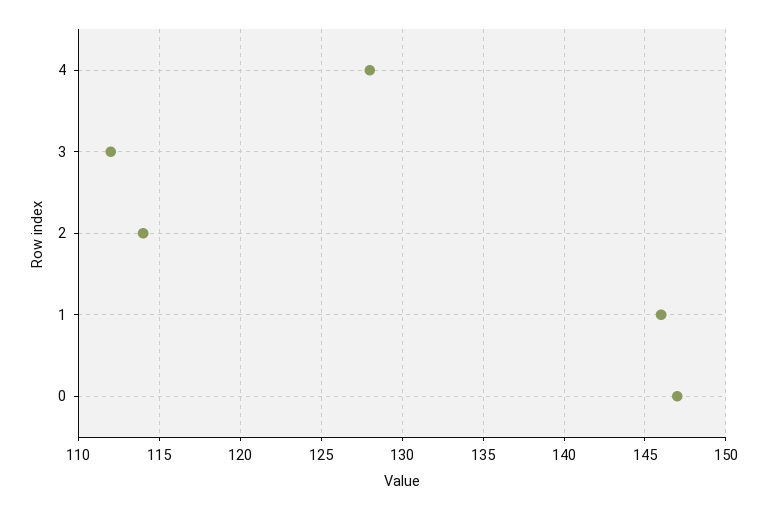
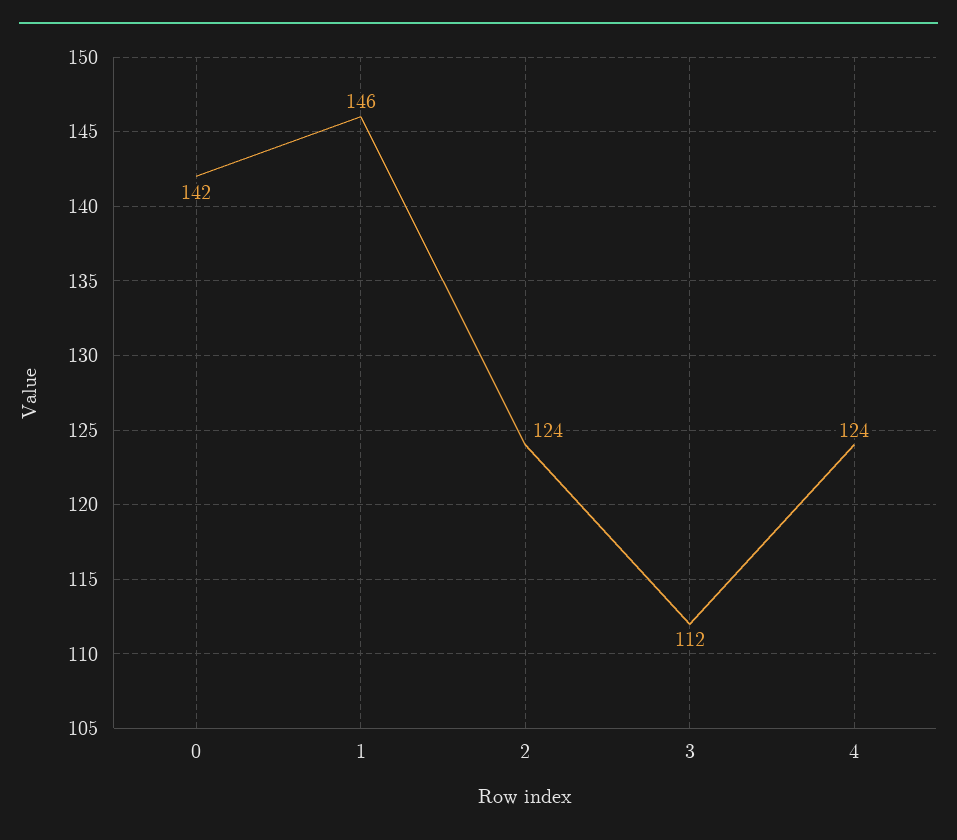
  {
-   "4": 128,
+   "4": 124,
    "3": 112,
-   "2": 114,
+   "2": 124,
    "1": 146,
-   "0": 147
+   "0": 142
  }

